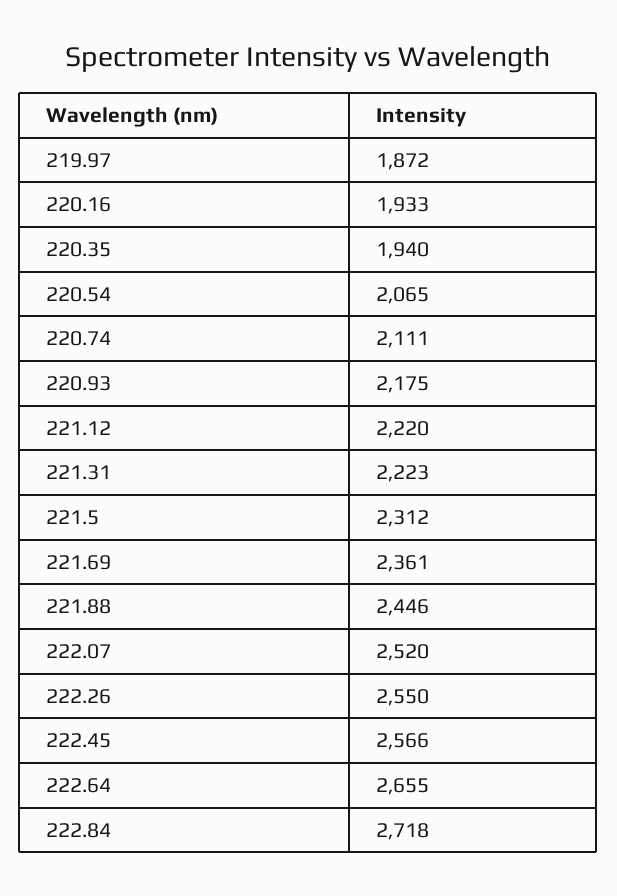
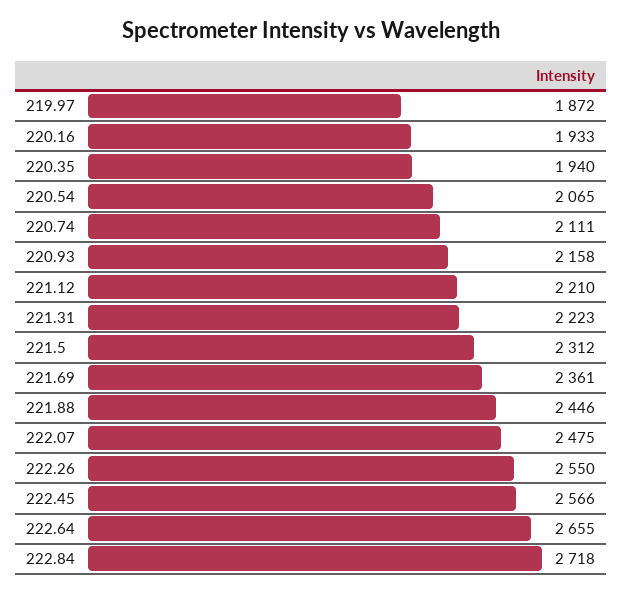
  {
    "219.97": 1872,
    "220.16": 1933,
    "220.35": 1940,
    "220.54": 2065,
    "220.74": 2111,
-   "220.93": 2175,
+   "220.93": 2158,
-   "221.12": 2220,
+   "221.12": 2210,
    "221.31": 2223,
    "221.5": 2312,
    "221.69": 2361,
    "221.88": 2446,
-   "222.07": 2520,
+   "222.07": 2475,
    "222.26": 2550,
    "222.45": 2566,
    "222.64": 2655,
    "222.84": 2718
  }

